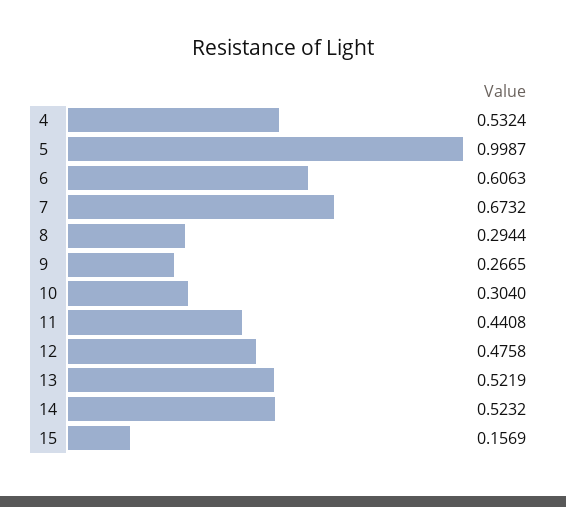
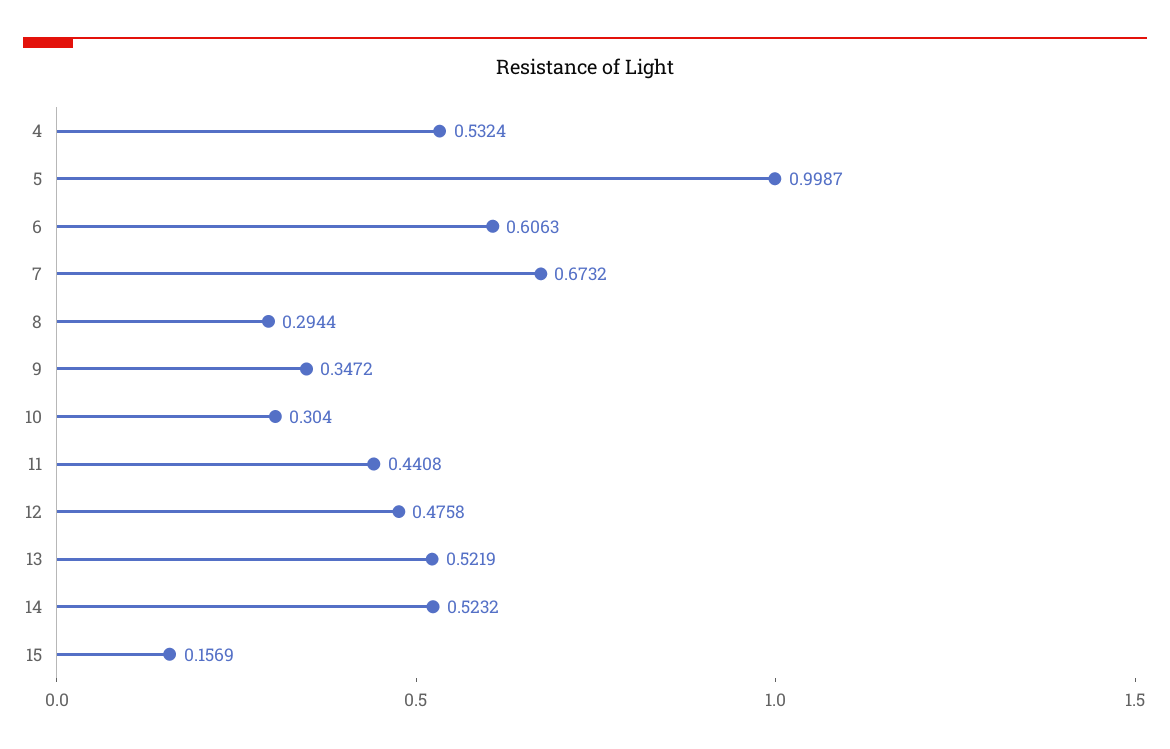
  {
    "4": 0.5324,
    "5": 0.9987,
    "6": 0.6063,
    "7": 0.6732,
    "8": 0.2944,
-   "9": 0.2665,
+   "9": 0.3472,
    "10": 0.304,
    "11": 0.4408,
    "12": 0.4758,
    "13": 0.5219,
    "14": 0.5232,
    "15": 0.1569
  }

